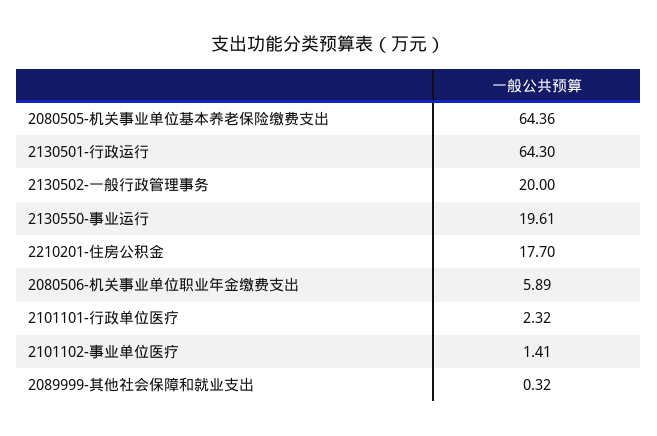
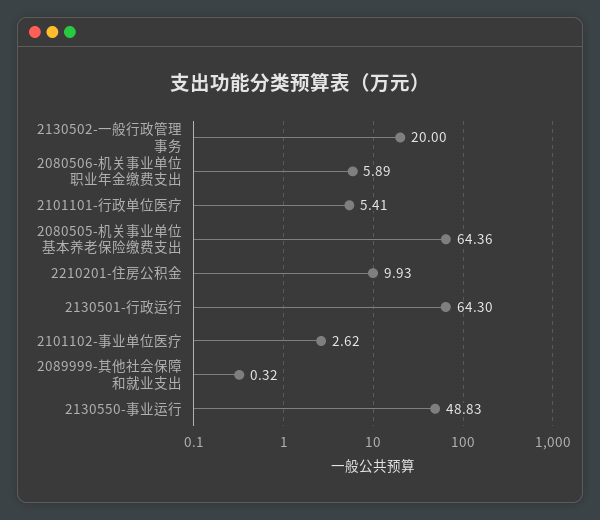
  {
    "2080505-机关事业单位基本养老保险缴费支出": 64.36,
    "2130501-行政运行": 64.3,
    "2130502-一般行政管理事务": 20,
-   "2130550-事业运行": 19.61,
+   "2130550-事业运行": 48.83,
-   "2210201-住房公积金": 17.7,
+   "2210201-住房公积金": 9.93,
    "2080506-机关事业单位职业年金缴费支出": 5.89,
-   "2101101-行政单位医疗": 2.32,
+   "2101101-行政单位医疗": 5.41,
-   "2101102-事业单位医疗": 1.41,
+   "2101102-事业单位医疗": 2.62,
    "2089999-其他社会保障和就业支出": 0.32
  }

